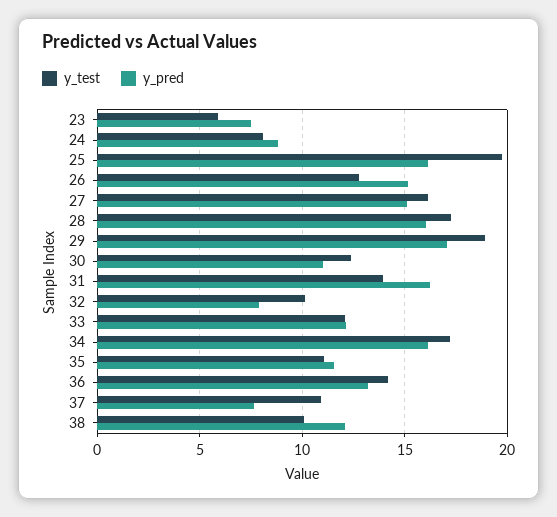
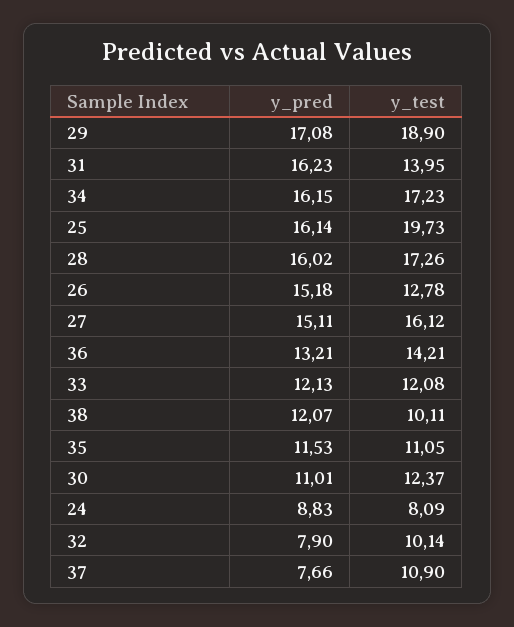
  {
    "y_test": {
-     "23": 6,
      "24": 8.09,
      "25": 19.73,
      "26": 12.78,
      "27": 16.12,
      "28": 17.26,
      "29": 18.9,
      "30": 12.37,
      "31": 13.95,
      "32": 10.14,
      "33": 12.08,
      "34": 17.23,
      "35": 11.05,
      "36": 14.21,
      "37": 10.9,
      "38": 10.11
    },
    "y_pred": {
-     "23": 7.5,
      "24": 8.83,
      "25": 16.14,
      "26": 15.18,
      "27": 15.11,
      "28": 16.02,
      "29": 17.08,
      "30": 11.01,
      "31": 16.23,
      "32": 7.9,
      "33": 12.13,
      "34": 16.15,
      "35": 11.53,
      "36": 13.21,
      "37": 7.66,
      "38": 12.07
    }
  }

